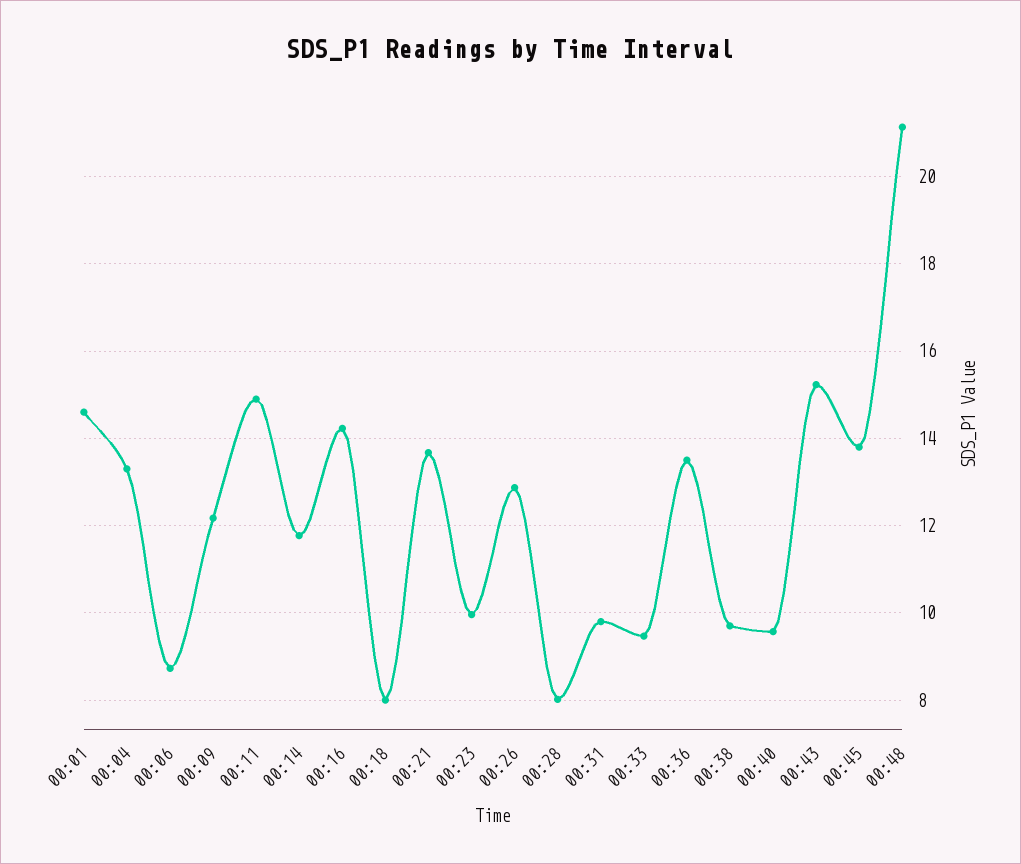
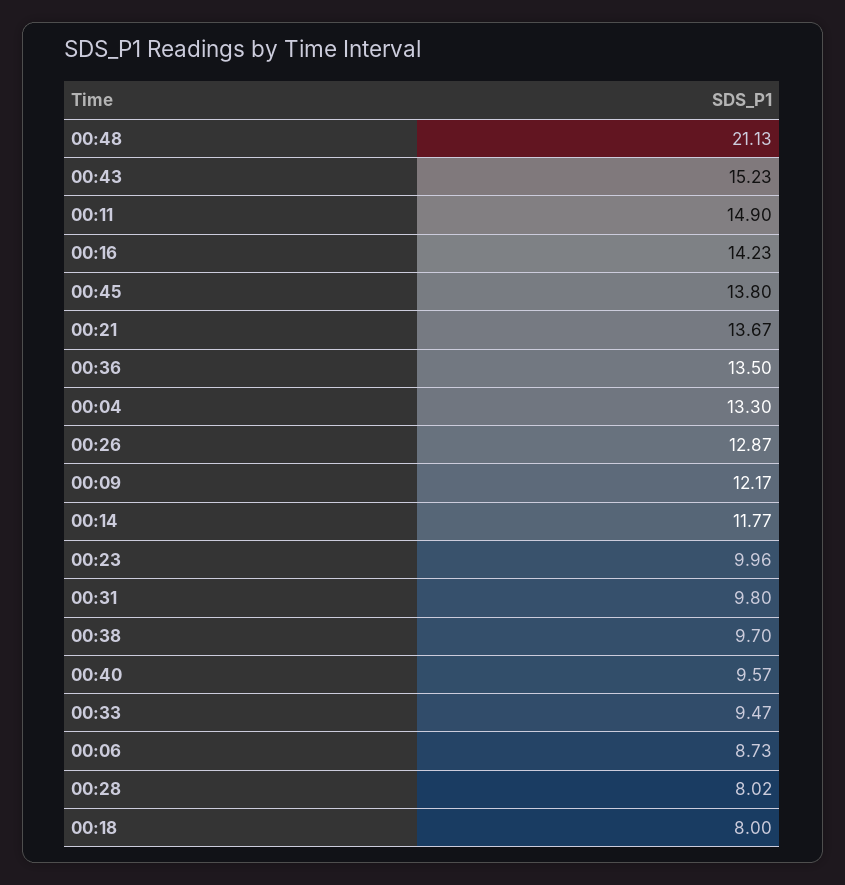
  {
-   "00:01": 14.6,
    "00:04": 13.3,
    "00:06": 8.73,
    "00:09": 12.17,
    "00:11": 14.9,
    "00:14": 11.77,
    "00:16": 14.23,
    "00:18": 8,
    "00:21": 13.67,
    "00:23": 9.96,
    "00:26": 12.87,
    "00:28": 8.02,
    "00:31": 9.8,
    "00:33": 9.47,
    "00:36": 13.5,
    "00:38": 9.7,
    "00:40": 9.57,
    "00:43": 15.23,
    "00:45": 13.8,
    "00:48": 21.13
  }

